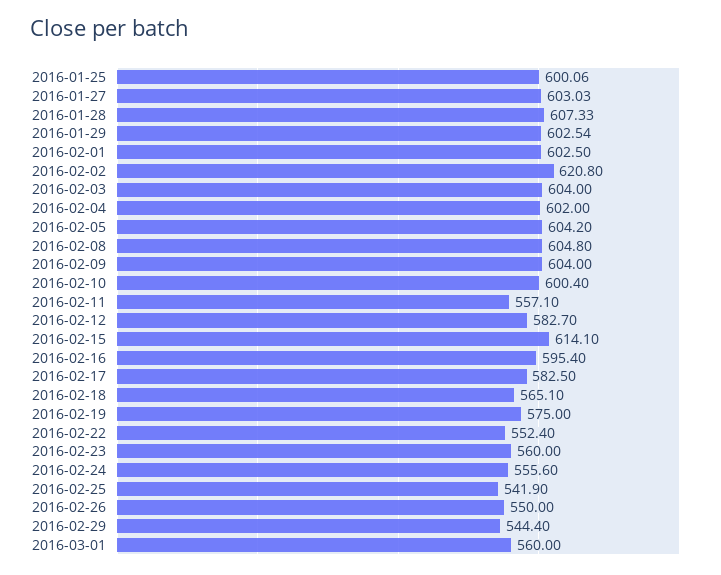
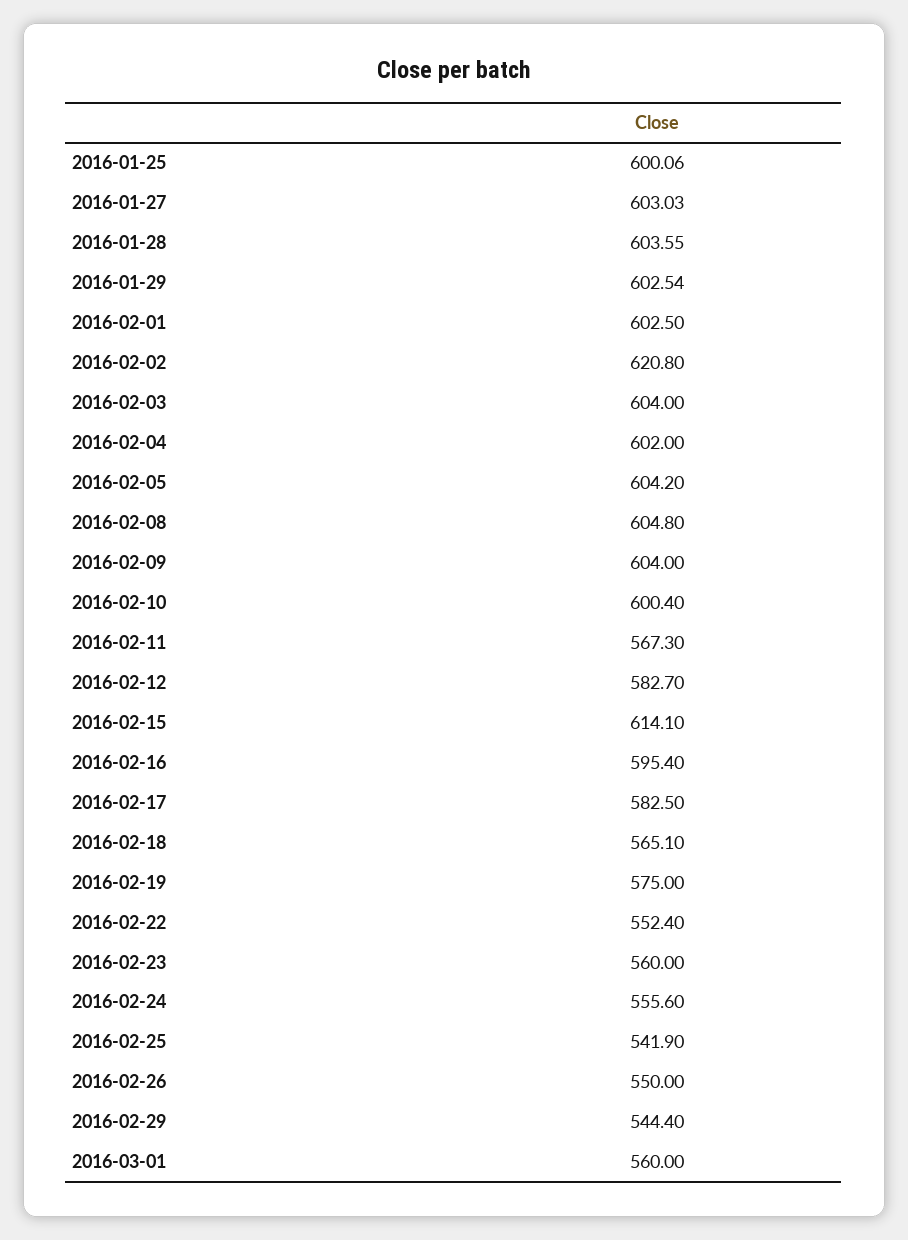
  {
    "2016-01-25": 600.06,
    "2016-01-27": 603.03,
-   "2016-01-28": 607.33,
+   "2016-01-28": 603.55,
    "2016-01-29": 602.54,
    "2016-02-01": 602.5,
    "2016-02-02": 620.8,
    "2016-02-03": 604,
    "2016-02-04": 602,
    "2016-02-05": 604.2,
    "2016-02-08": 604.8,
    "2016-02-09": 604,
    "2016-02-10": 600.4,
-   "2016-02-11": 557.1,
+   "2016-02-11": 567.3,
    "2016-02-12": 582.7,
    "2016-02-15": 614.1,
    "2016-02-16": 595.4,
    "2016-02-17": 582.5,
    "2016-02-18": 565.1,
    "2016-02-19": 575,
    "2016-02-22": 552.4,
    "2016-02-23": 560,
    "2016-02-24": 555.6,
    "2016-02-25": 541.9,
    "2016-02-26": 550,
    "2016-02-29": 544.4,
    "2016-03-01": 560
  }

